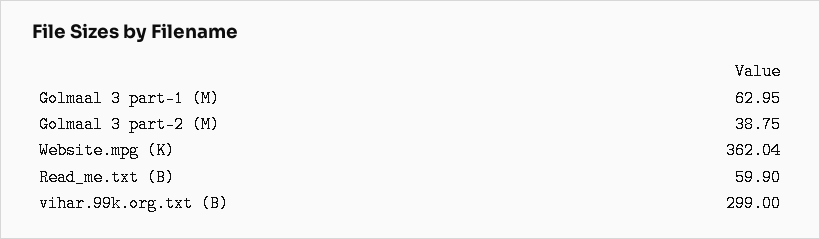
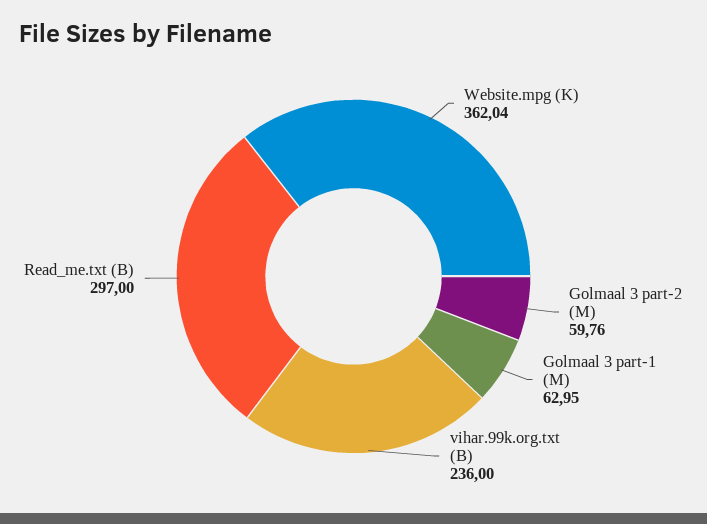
  {
    "Golmaal 3 part-1 (M)": 62.95,
-   "Golmaal 3 part-2 (M)": 38.75,
+   "Golmaal 3 part-2 (M)": 59.76,
    "Website.mpg (K)": 362.04,
-   "Read_me.txt (B)": 59.9,
+   "Read_me.txt (B)": 297,
-   "vihar.99k.org.txt (B)": 299
+   "vihar.99k.org.txt (B)": 236
  }

